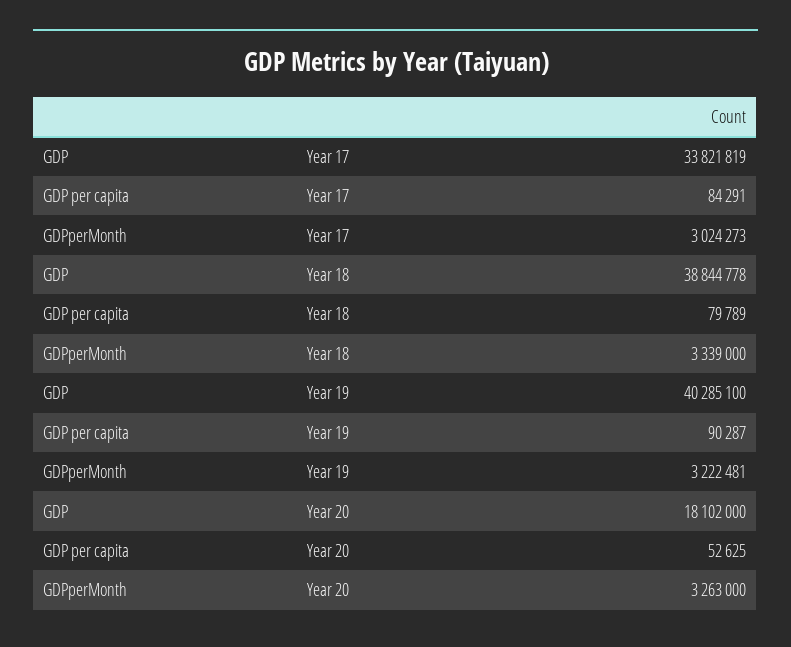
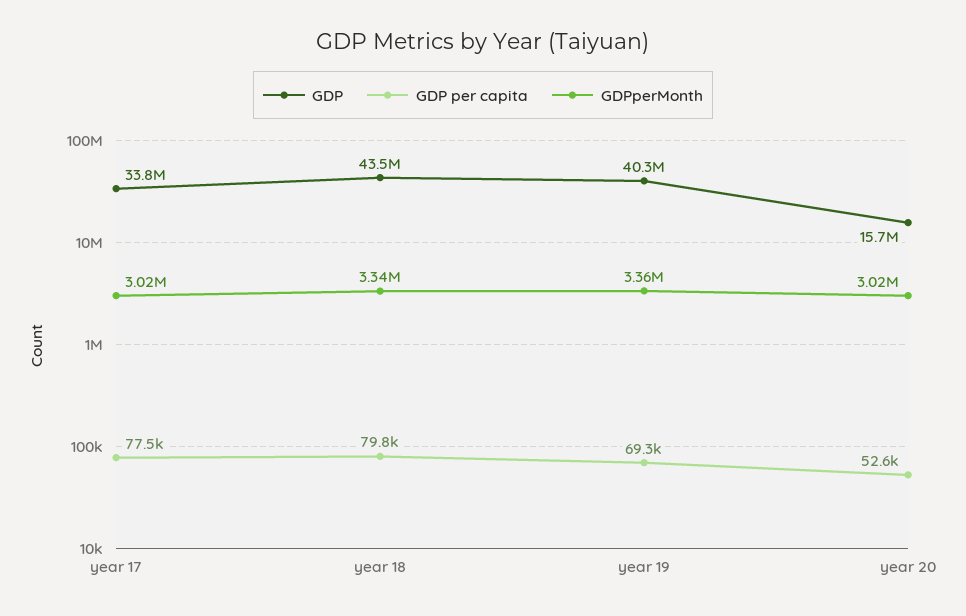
  {
    "GDP": {
      "Year 17": 33821819,
-     "Year 18": 38844778,
+     "Year 18": 43500000,
      "Year 19": 40285100,
-     "Year 20": 18102000
+     "Year 20": 15700000
    },
    "GDP per capita": {
-     "Year 17": 84291,
+     "Year 17": 77500,
      "Year 18": 79789,
-     "Year 19": 90287,
+     "Year 19": 69300,
      "Year 20": 52625
    },
    "GDPperMonth": {
      "Year 17": 3024273,
      "Year 18": 3339000,
-     "Year 19": 3222481,
+     "Year 19": 3360000,
-     "Year 20": 3263000
+     "Year 20": 3020000
    }
  }

